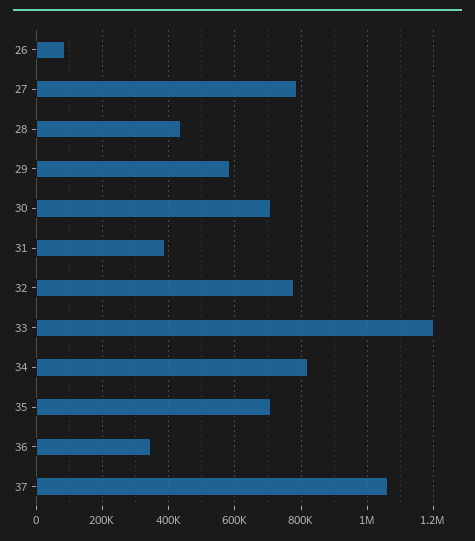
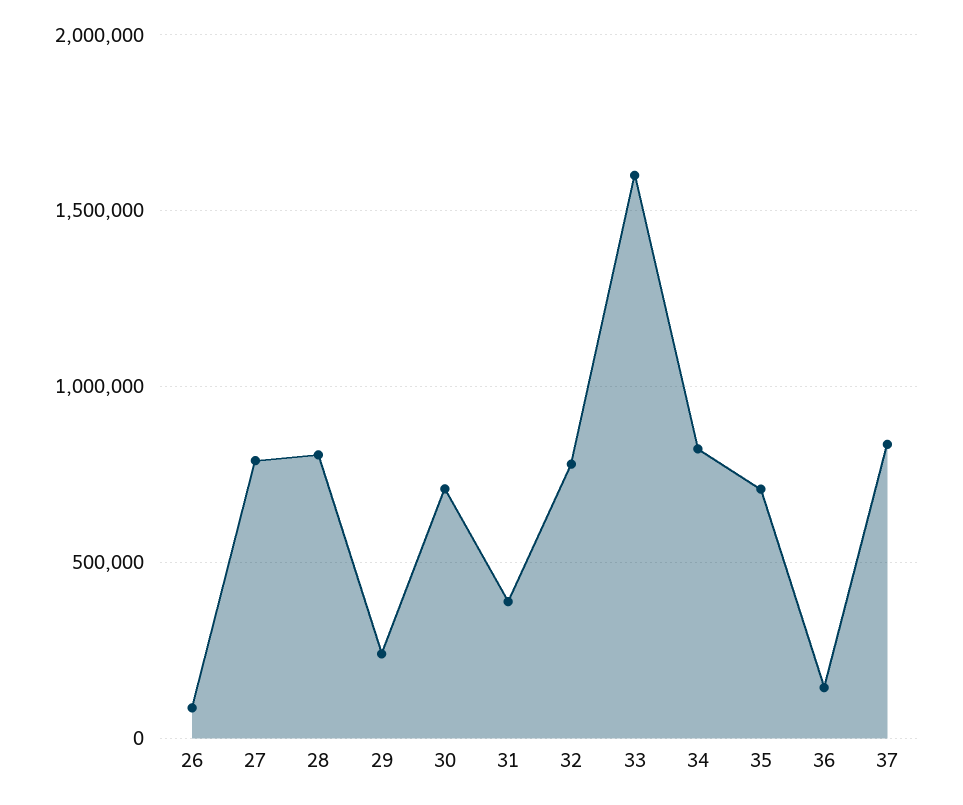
  {
    "26": 80000,
    "27": 780000,
-   "28": 440000,
+   "28": 800000,
-   "29": 580000,
+   "29": 250000,
    "30": 700000,
    "31": 380000,
    "32": 780000,
-   "33": 1200000,
+   "33": 1600000,
    "34": 820000,
    "35": 700000,
-   "36": 340000,
+   "36": 150000,
-   "37": 1060000
+   "37": 850000
  }

